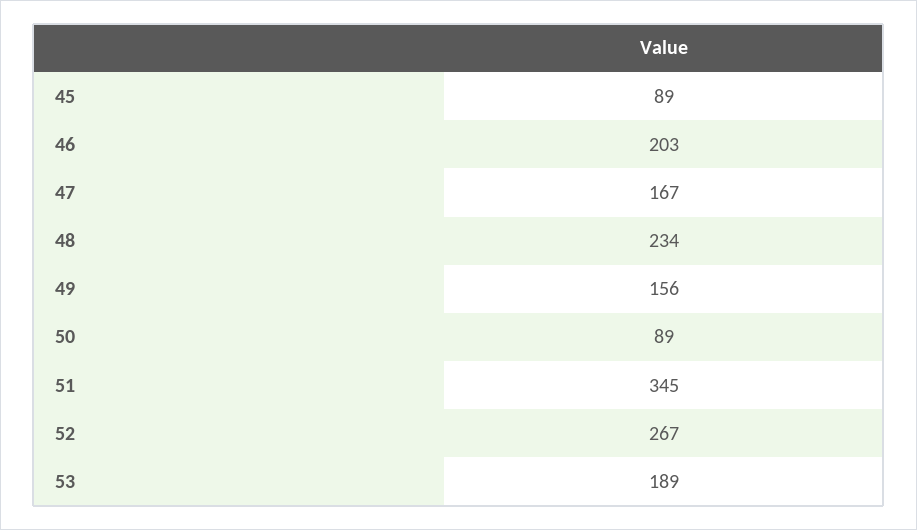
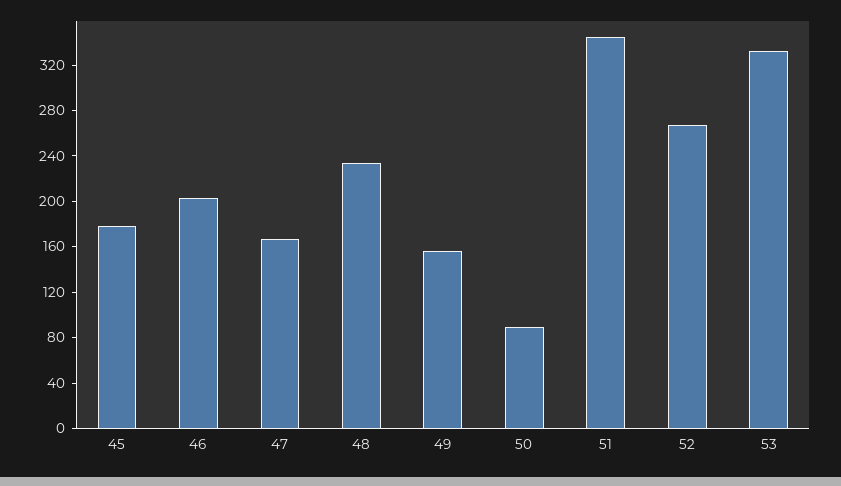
  {
-   "45": 89,
+   "45": 180,
    "46": 203,
    "47": 167,
    "48": 234,
    "49": 156,
    "50": 89,
    "51": 345,
    "52": 267,
-   "53": 189
+   "53": 330
  }

